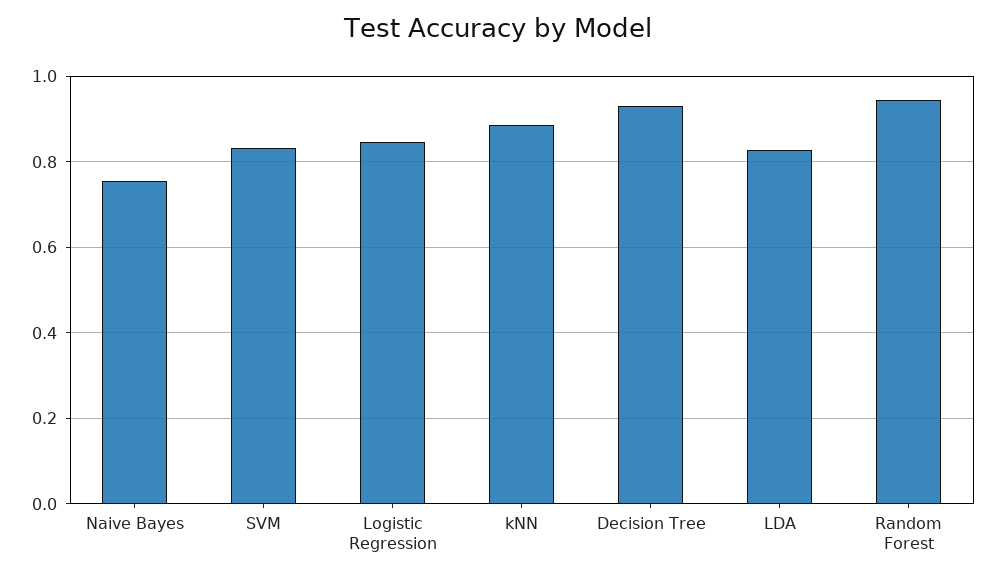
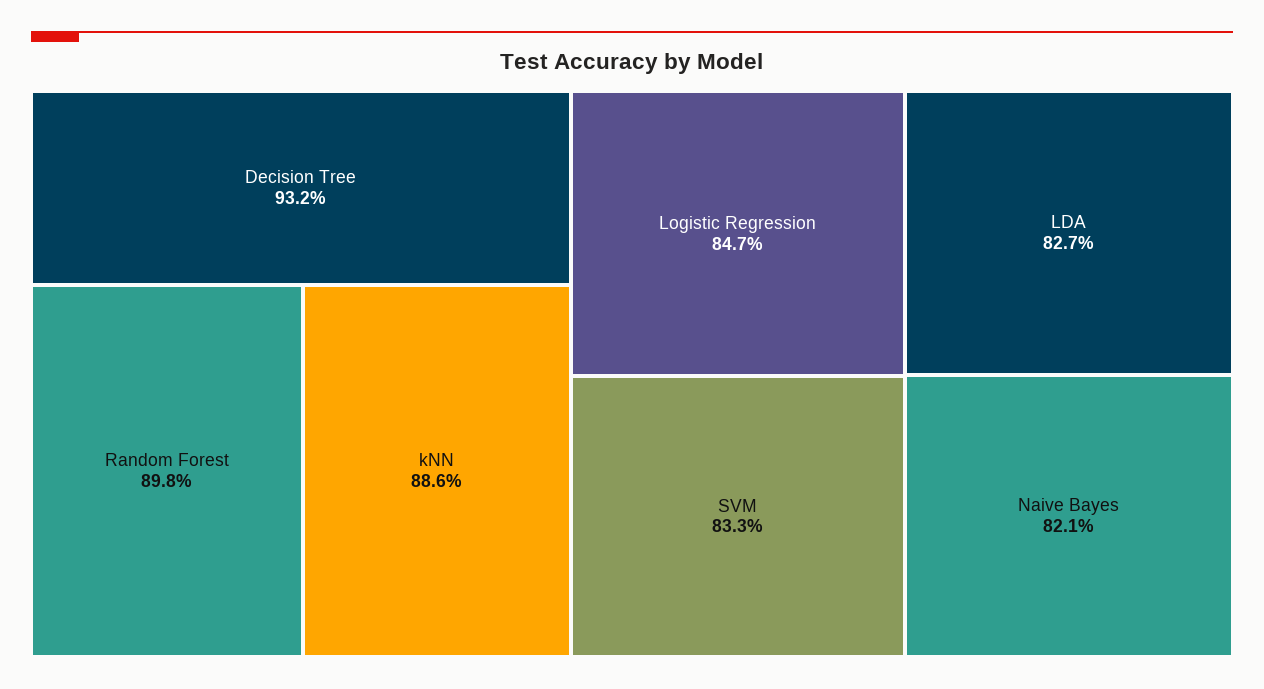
  {
-   "Naive Bayes": 0.76,
+   "Naive Bayes": 0.821,
    "SVM": 0.833,
    "Logistic Regression": 0.847,
    "kNN": 0.886,
    "Decision Tree": 0.932,
    "LDA": 0.827,
-   "Random Forest": 0.94
+   "Random Forest": 0.898
  }

